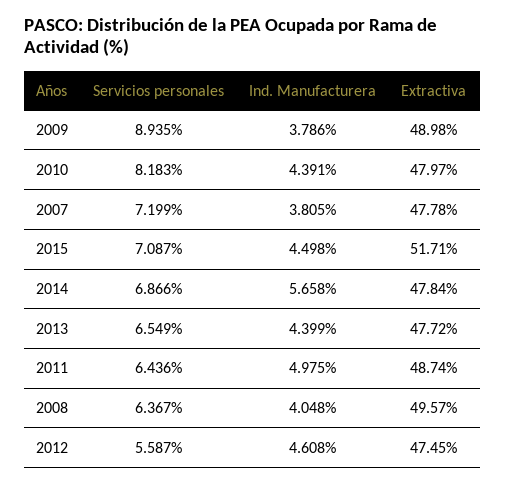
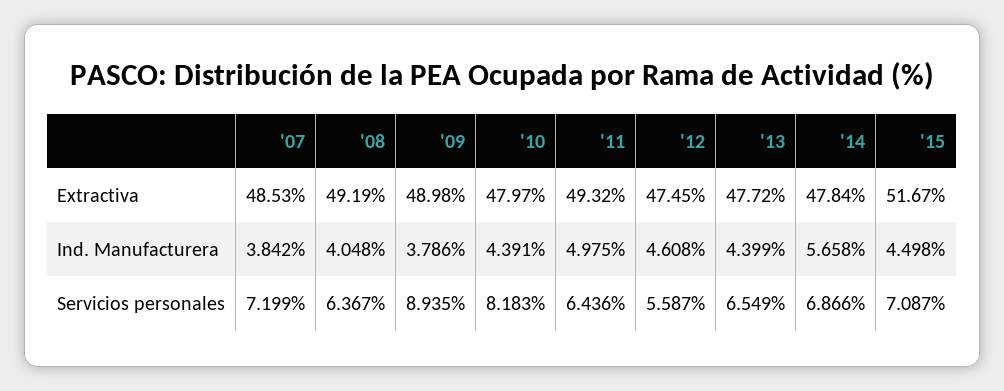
  {
    "Servicios personales": {
      "2009": 8.935,
      "2010": 8.183,
      "2007": 7.199,
      "2015": 7.087,
      "2014": 6.866,
      "2013": 6.549,
      "2011": 6.436,
      "2008": 6.367,
      "2012": 5.587
    },
    "Ind. Manufacturera": {
      "2009": 3.786,
      "2010": 4.391,
-     "2007": 3.805,
+     "2007": 3.842,
      "2015": 4.498,
      "2014": 5.658,
      "2013": 4.399,
      "2011": 4.975,
      "2008": 4.048,
      "2012": 4.608
    },
    "Extractiva": {
      "2009": 48.98,
      "2010": 47.97,
-     "2007": 47.78,
+     "2007": 48.53,
-     "2015": 51.71,
+     "2015": 51.67,
      "2014": 47.84,
      "2013": 47.72,
-     "2011": 48.74,
+     "2011": 49.32,
-     "2008": 49.57,
+     "2008": 49.19,
      "2012": 47.45
    }
  }

